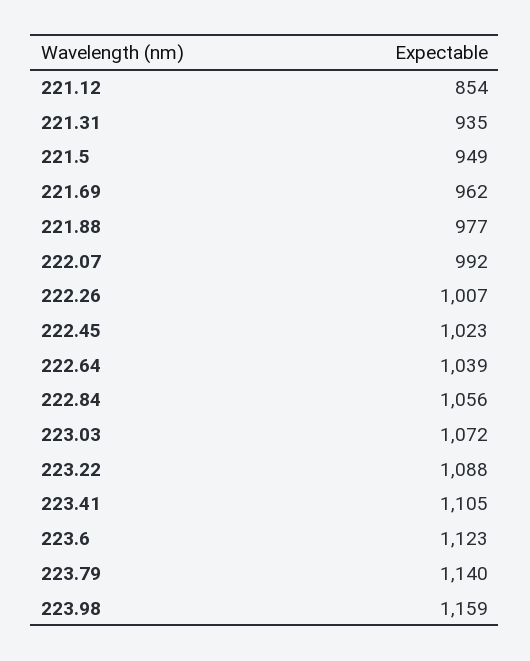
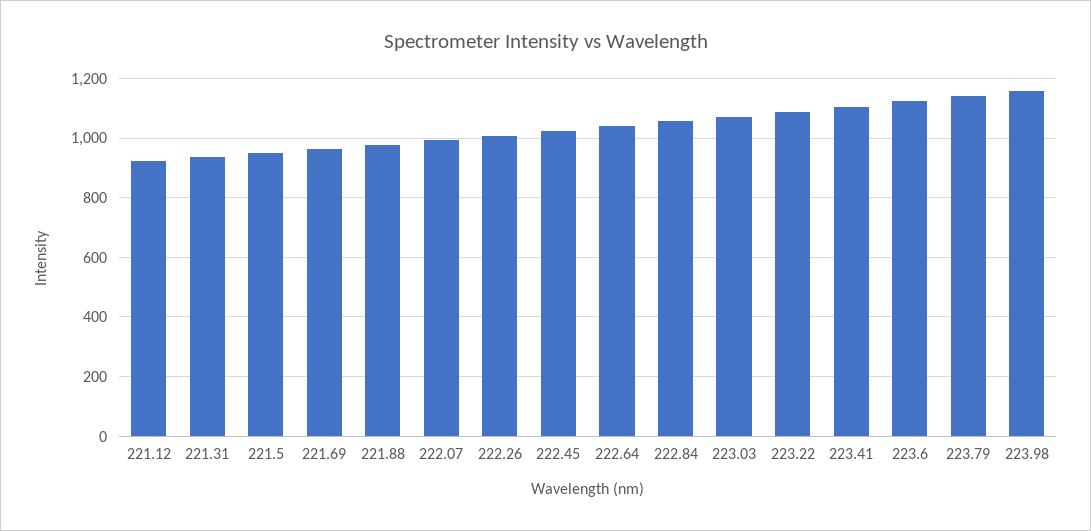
  {
-   "221.12": 854,
+   "221.12": 925,
    "221.31": 935,
    "221.5": 949,
    "221.69": 962,
    "221.88": 977,
    "222.07": 992,
    "222.26": 1007,
    "222.45": 1023,
    "222.64": 1039,
    "222.84": 1056,
    "223.03": 1072,
    "223.22": 1088,
    "223.41": 1105,
    "223.6": 1123,
    "223.79": 1140,
    "223.98": 1159
  }

